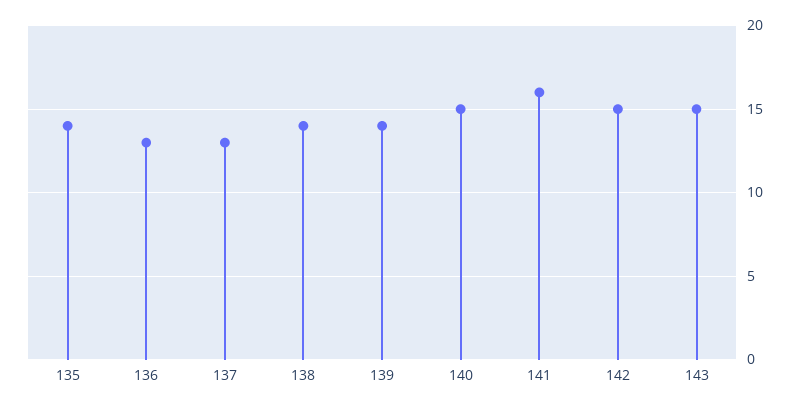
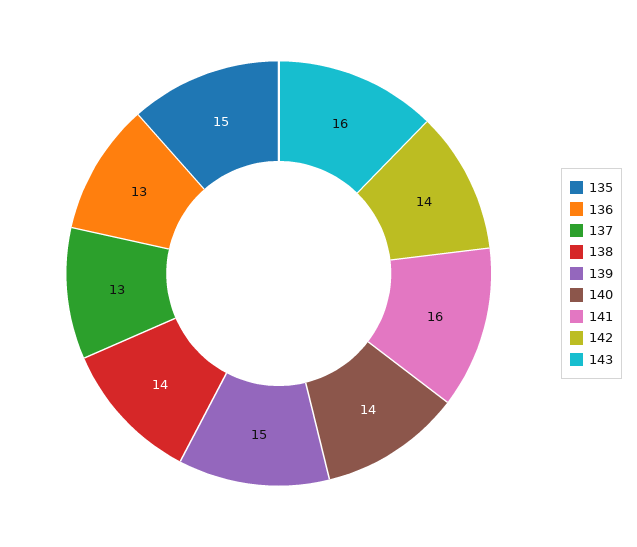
  {
-   "135": 14,
+   "135": 15,
    "136": 13,
    "137": 13,
    "138": 14,
-   "139": 14,
+   "139": 15,
-   "140": 15,
+   "140": 14,
    "141": 16,
-   "142": 15,
+   "142": 14,
-   "143": 15
+   "143": 16
  }

